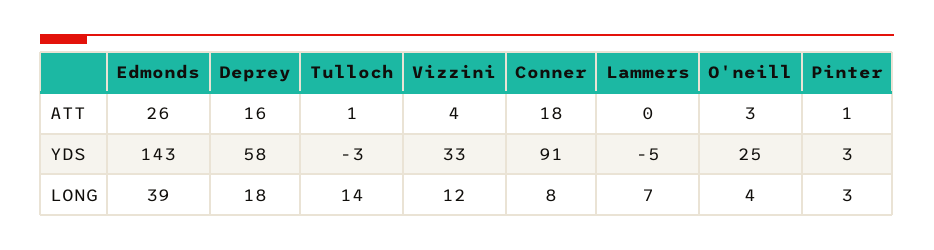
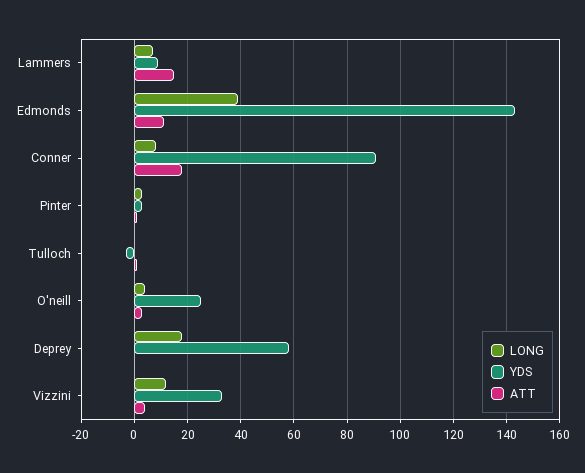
  {
    "ATT": {
-     "Edmonds": 26,
+     "Edmonds": 10,
-     "Deprey": 16,
+     "Deprey": 0,
      "Tulloch": 1,
      "Vizzini": 4,
      "Conner": 18,
-     "Lammers": 0,
+     "Lammers": 15,
      "O'neill": 3,
      "Pinter": 1
    },
    "YDS": {
      "Edmonds": 143,
      "Deprey": 58,
      "Tulloch": -3,
      "Vizzini": 33,
      "Conner": 91,
-     "Lammers": -5,
+     "Lammers": 10,
      "O'neill": 25,
      "Pinter": 3
    },
    "LONG": {
      "Edmonds": 39,
      "Deprey": 18,
-     "Tulloch": 14,
+     "Tulloch": 0,
      "Vizzini": 12,
      "Conner": 8,
      "Lammers": 7,
      "O'neill": 4,
      "Pinter": 3
    }
  }

